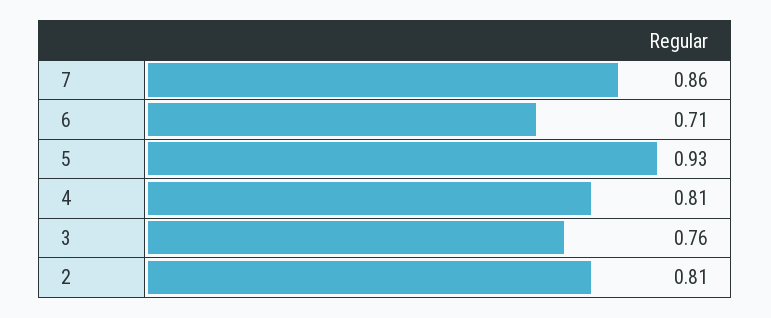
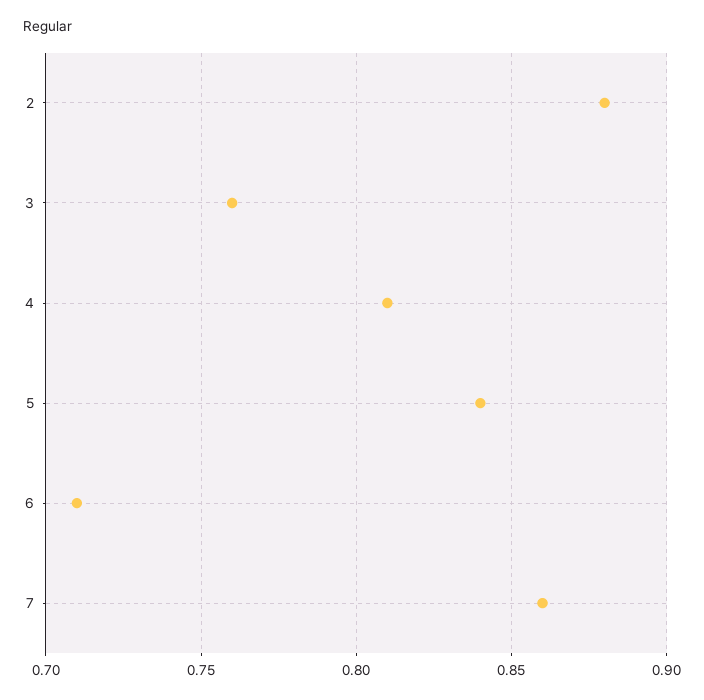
  {
    "7": 0.86,
    "6": 0.71,
-   "5": 0.93,
+   "5": 0.84,
    "4": 0.81,
    "3": 0.76,
-   "2": 0.81
+   "2": 0.88
  }

